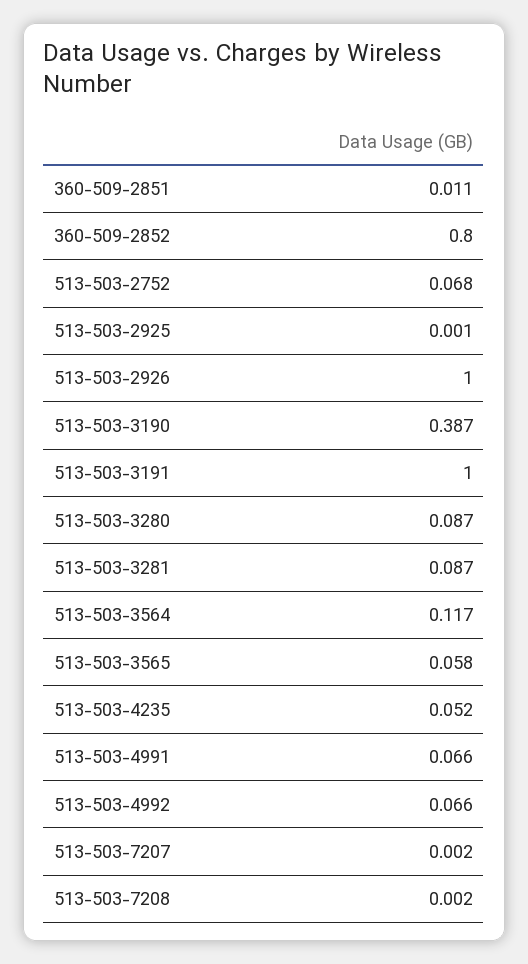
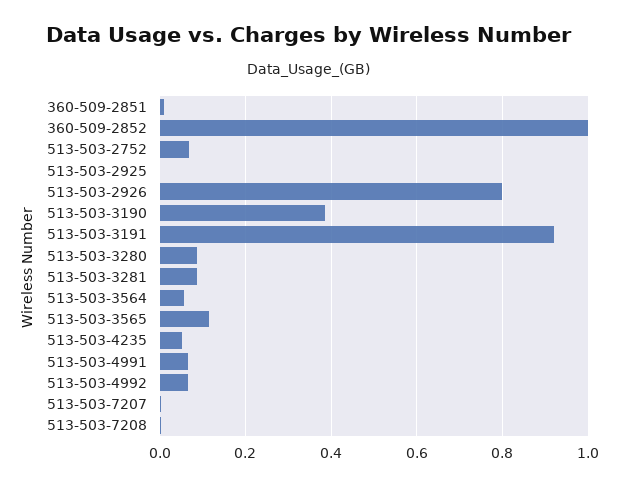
  {
    "360-509-2851": 0.011,
-   "360-509-2852": 0.8,
+   "360-509-2852": 1,
    "513-503-2752": 0.068,
    "513-503-2925": 0.001,
-   "513-503-2926": 1,
+   "513-503-2926": 0.8,
    "513-503-3190": 0.387,
-   "513-503-3191": 1,
+   "513-503-3191": 0.92,
    "513-503-3280": 0.087,
    "513-503-3281": 0.087,
-   "513-503-3564": 0.117,
+   "513-503-3564": 0.06,
-   "513-503-3565": 0.058,
+   "513-503-3565": 0.12,
    "513-503-4235": 0.052,
    "513-503-4991": 0.066,
    "513-503-4992": 0.066,
    "513-503-7207": 0.002,
    "513-503-7208": 0.002
  }

